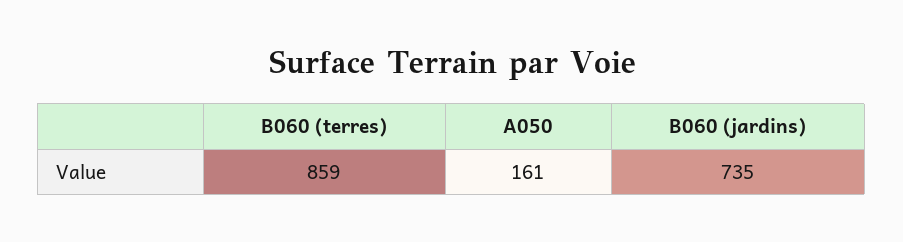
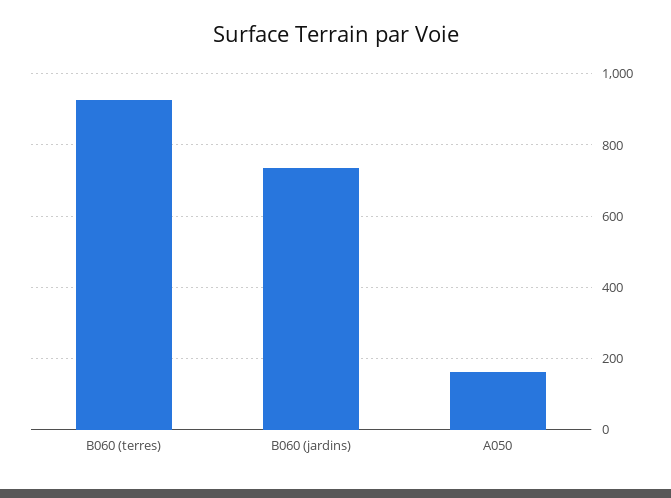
  {
-   "B060 (terres)": 859,
+   "B060 (terres)": 920,
    "A050": 161,
    "B060 (jardins)": 735
  }

